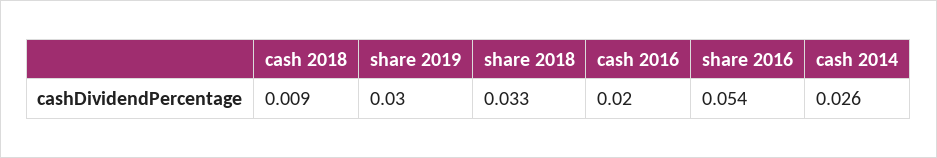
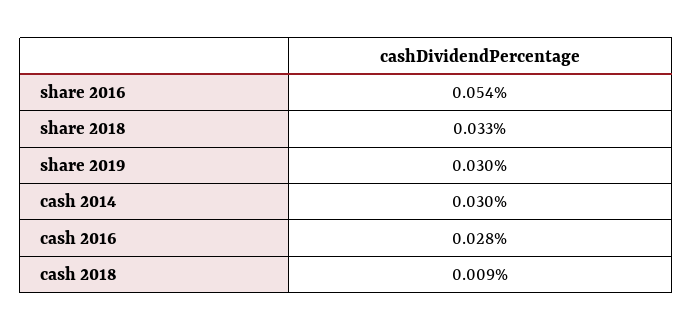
  {
    "cash 2018": 0.009,
    "share 2019": 0.03,
    "share 2018": 0.033,
-   "cash 2016": 0.02,
+   "cash 2016": 0.028,
    "share 2016": 0.054,
-   "cash 2014": 0.026
+   "cash 2014": 0.03
  }

